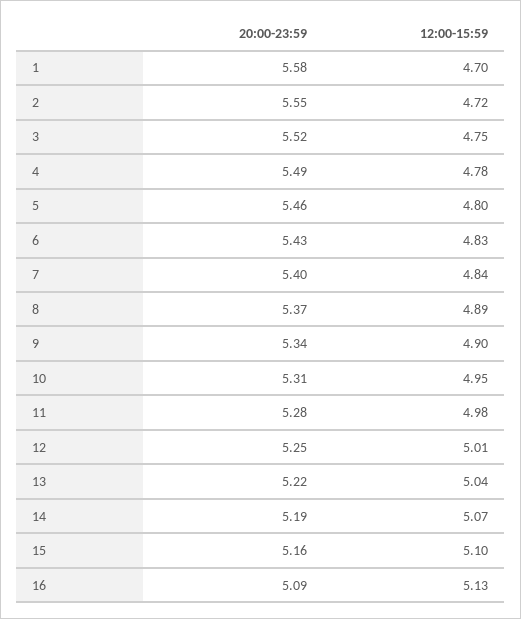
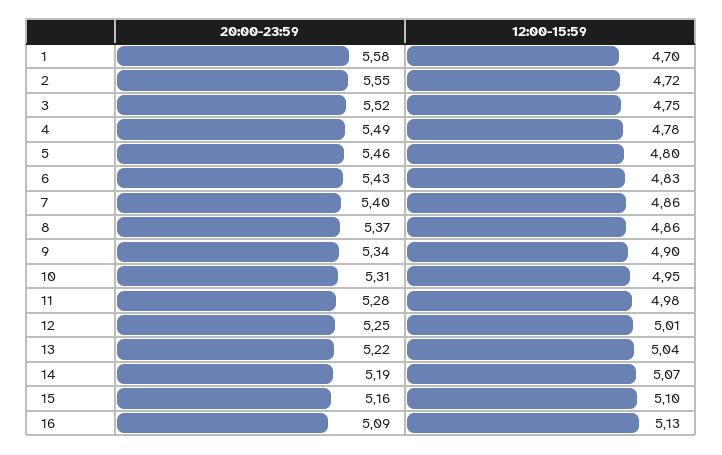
  {
    "20:00-23:59": {
      "1": 5.58,
      "2": 5.55,
      "3": 5.52,
      "4": 5.49,
      "5": 5.46,
      "6": 5.43,
      "7": 5.4,
      "8": 5.37,
      "9": 5.34,
      "10": 5.31,
      "11": 5.28,
      "12": 5.25,
      "13": 5.22,
      "14": 5.19,
      "15": 5.16,
      "16": 5.09
    },
    "12:00-15:59": {
      "1": 4.7,
      "2": 4.72,
      "3": 4.75,
      "4": 4.78,
      "5": 4.8,
      "6": 4.83,
-     "7": 4.84,
+     "7": 4.86,
-     "8": 4.89,
+     "8": 4.86,
      "9": 4.9,
      "10": 4.95,
      "11": 4.98,
      "12": 5.01,
      "13": 5.04,
      "14": 5.07,
      "15": 5.1,
      "16": 5.13
    }
  }

